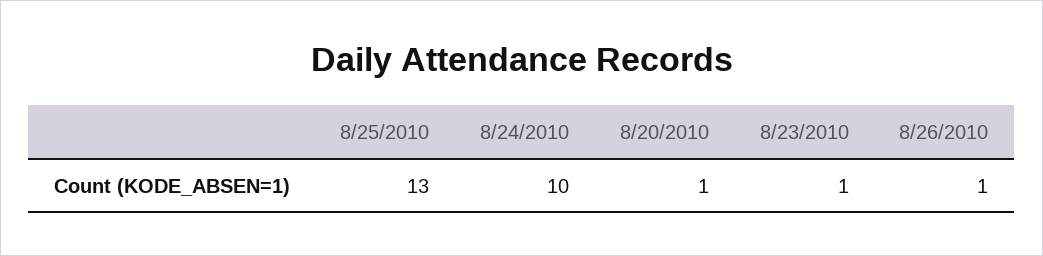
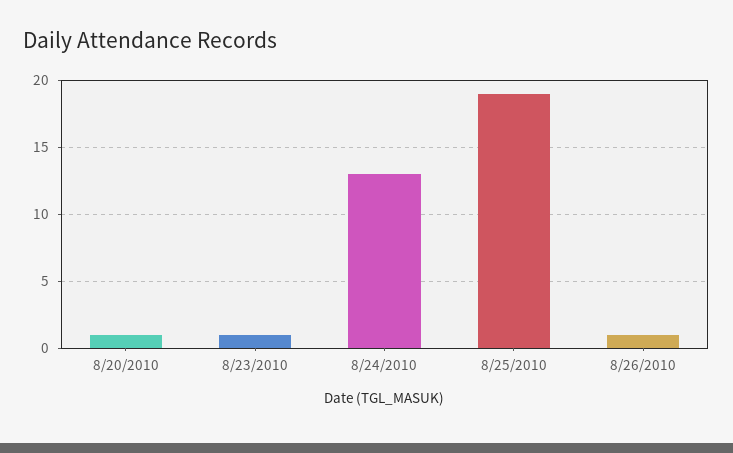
  {
-   "8/25/2010": 13,
+   "8/25/2010": 19,
-   "8/24/2010": 10,
+   "8/24/2010": 13,
    "8/20/2010": 1,
    "8/23/2010": 1,
    "8/26/2010": 1
  }

